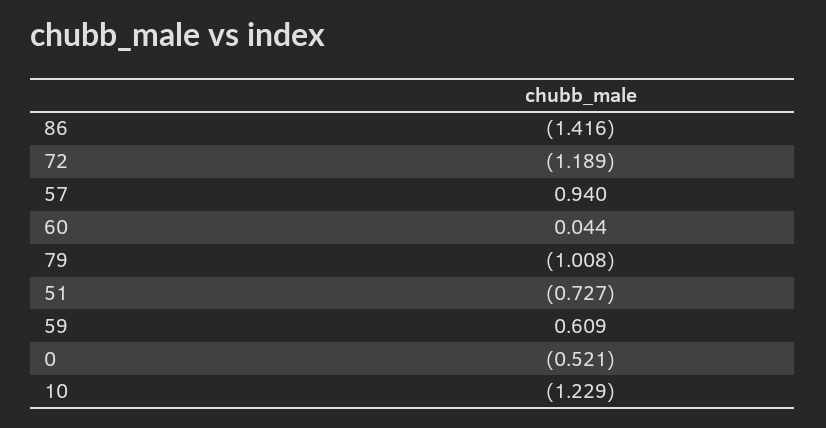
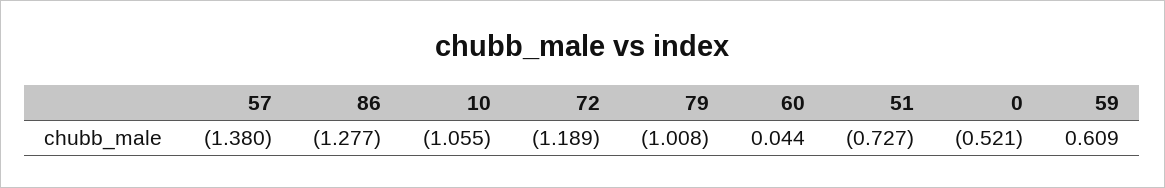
  {
-   "86": -1.416,
+   "86": -1.277,
    "72": -1.189,
-   "57": 0.94,
+   "57": -1.38,
    "60": 0.044,
    "79": -1.008,
    "51": -0.727,
    "59": 0.609,
    "0": -0.521,
-   "10": -1.229
+   "10": -1.055
  }

